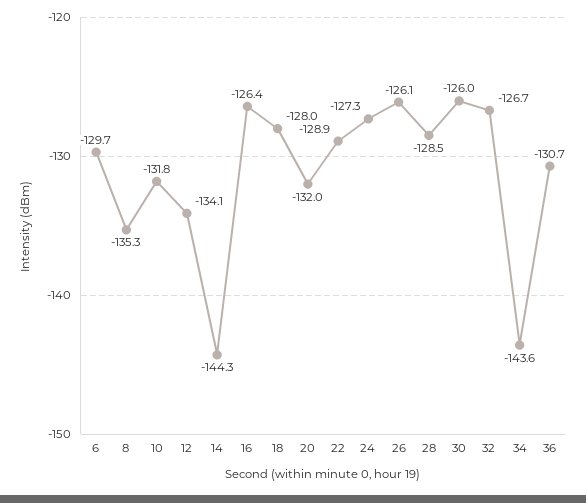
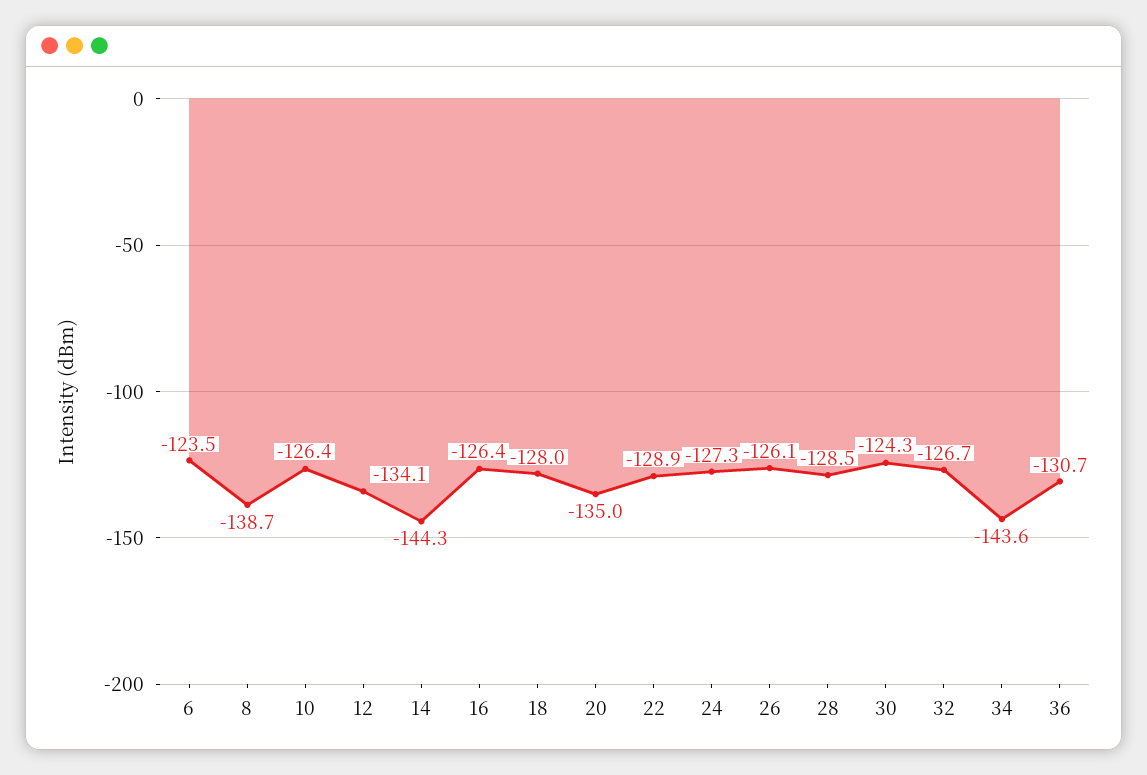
  {
-   "6": -129.7,
+   "6": -123.5,
-   "8": -135.3,
+   "8": -138.7,
-   "10": -131.8,
+   "10": -126.4,
    "12": -134.1,
    "14": -144.3,
    "16": -126.4,
    "18": -128,
-   "20": -132,
+   "20": -135,
    "22": -128.9,
    "24": -127.3,
    "26": -126.1,
    "28": -128.5,
-   "30": -126,
+   "30": -124.3,
    "32": -126.7,
    "34": -143.6,
    "36": -130.7
  }

